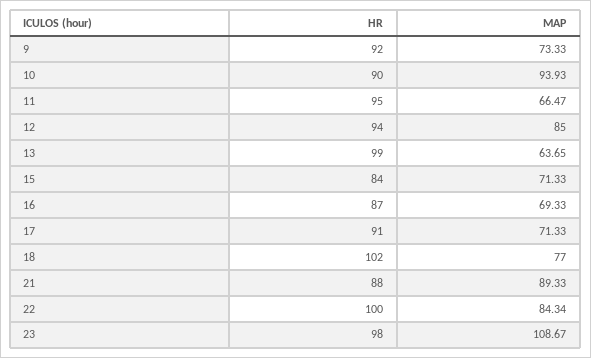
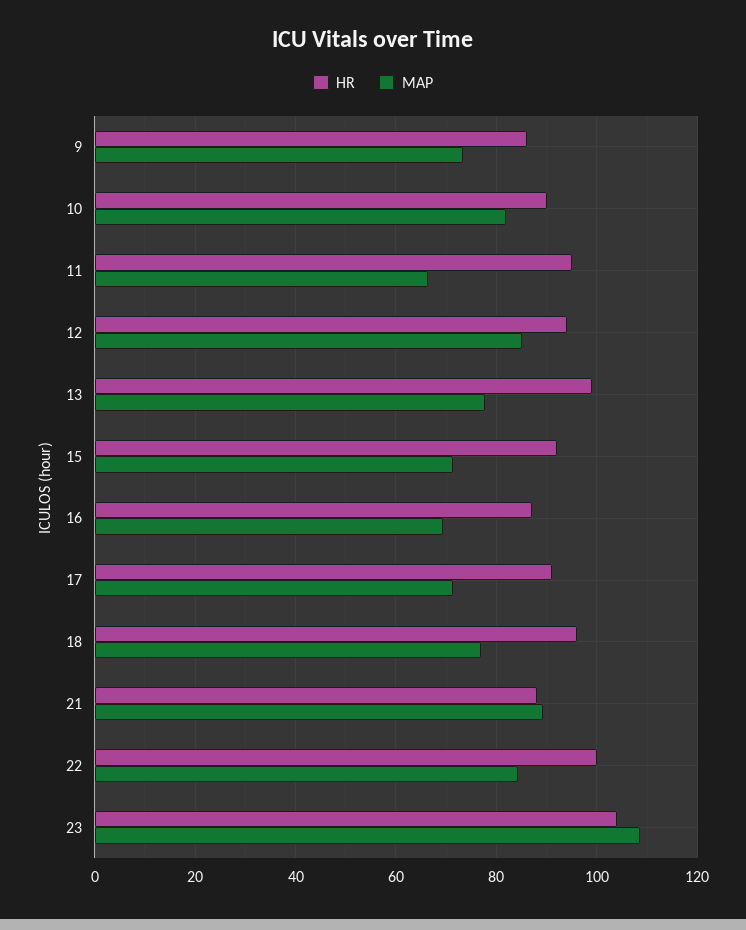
  {
    "HR": {
-     "9": 92,
+     "9": 86,
      "10": 90,
      "11": 95,
      "12": 94,
      "13": 99,
-     "15": 84,
+     "15": 92,
      "16": 87,
      "17": 91,
-     "18": 102,
+     "18": 96,
      "21": 88,
      "22": 100,
-     "23": 98
+     "23": 104
    },
    "MAP": {
      "9": 73.33,
-     "10": 93.93,
+     "10": 82,
      "11": 66.47,
      "12": 85,
-     "13": 63.65,
+     "13": 78,
      "15": 71.33,
      "16": 69.33,
      "17": 71.33,
      "18": 77,
      "21": 89.33,
      "22": 84.34,
      "23": 108.67
    }
  }

